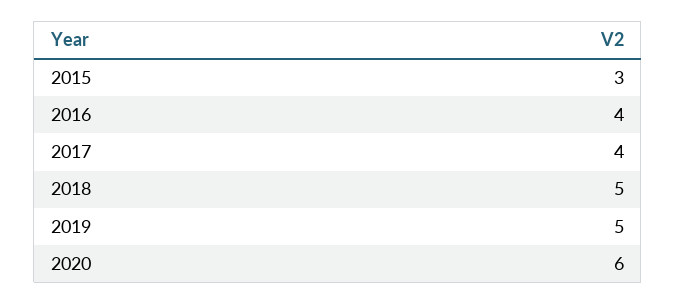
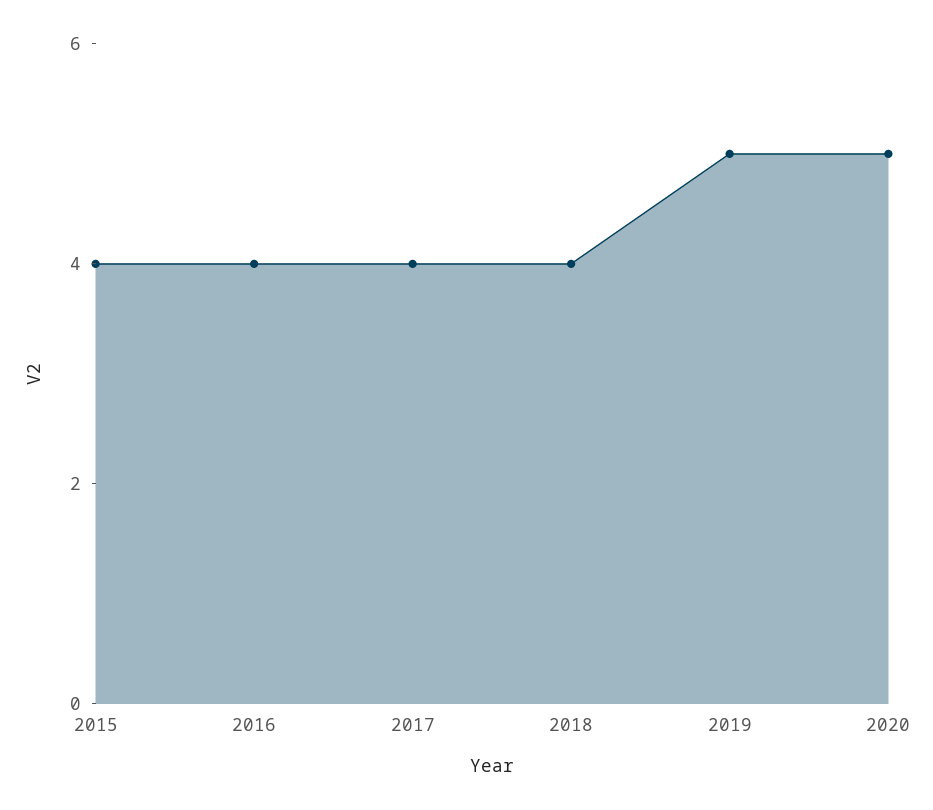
  {
-   "2015": 3,
+   "2015": 4,
    "2016": 4,
    "2017": 4,
-   "2018": 5,
+   "2018": 4,
    "2019": 5,
-   "2020": 6
+   "2020": 5
  }

